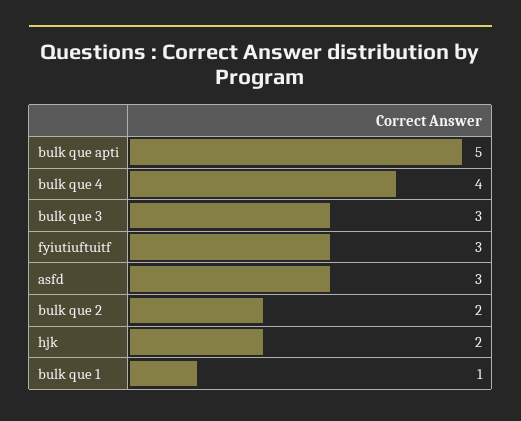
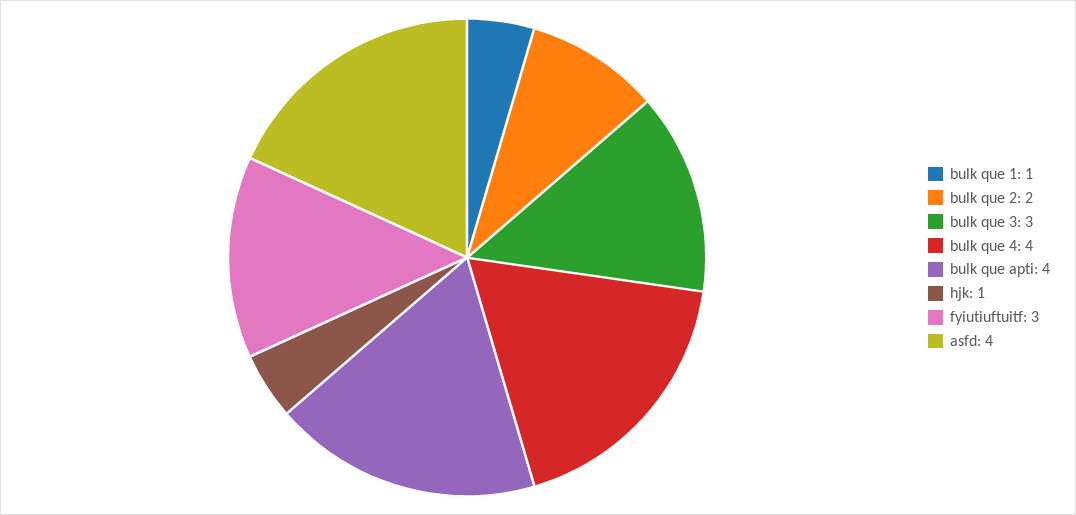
  {
-   "bulk que apti": 5,
+   "bulk que apti": 4,
    "bulk que 4": 4,
    "bulk que 3": 3,
    "fyiutiuftuitf": 3,
-   "asfd": 3,
+   "asfd": 4,
    "bulk que 2": 2,
-   "hjk": 2,
+   "hjk": 1,
    "bulk que 1": 1
  }

